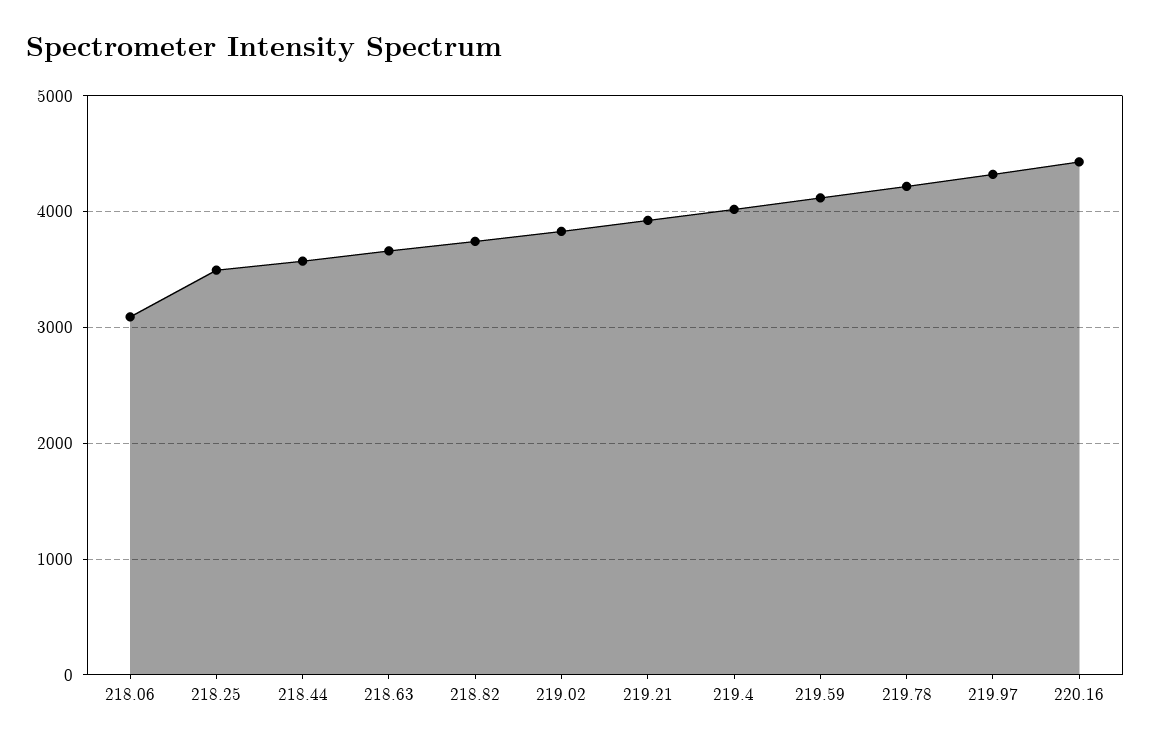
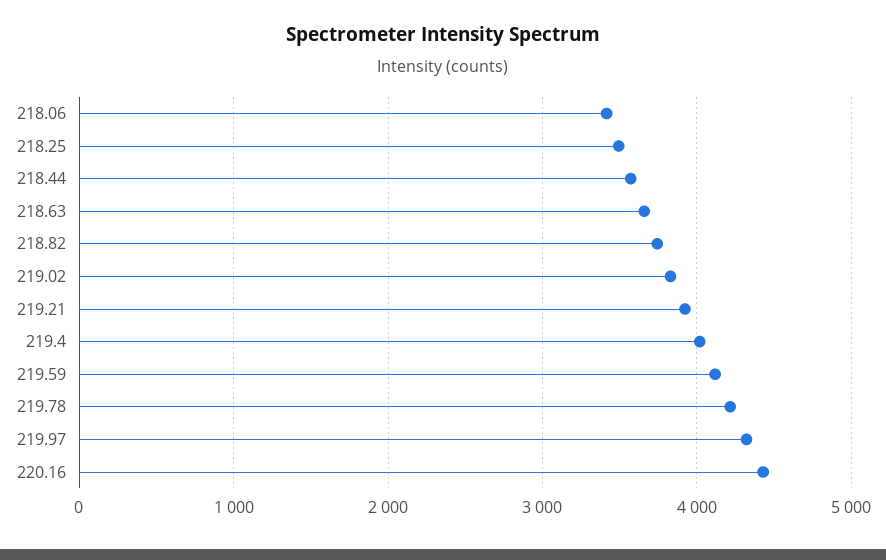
  {
-   "218.06": 3100,
+   "218.06": 3400,
    "218.25": 3500,
    "218.44": 3600,
    "218.63": 3700,
    "218.82": 3700,
    "219.02": 3800,
    "219.21": 3900,
    "219.4": 4000,
    "219.59": 4100,
    "219.78": 4200,
    "219.97": 4300,
    "220.16": 4400
  }

